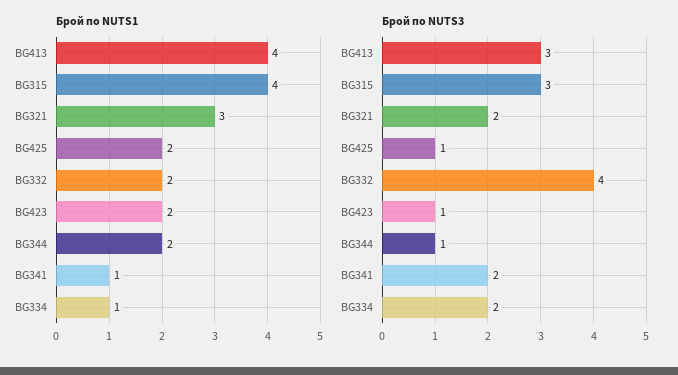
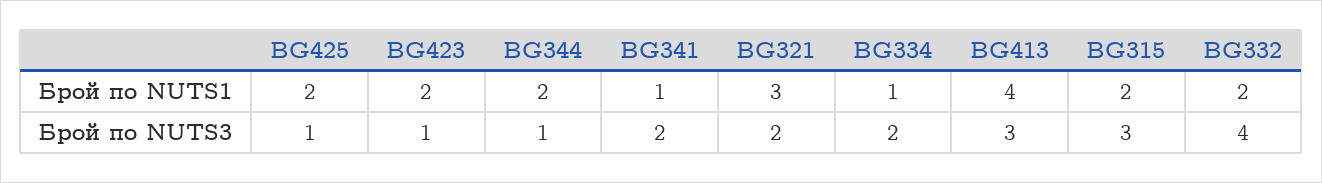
  {
    "Брой по NUTS1": {
      "BG413": 4,
-     "BG315": 4,
+     "BG315": 2,
      "BG321": 3,
      "BG425": 2,
      "BG332": 2,
      "BG423": 2,
      "BG344": 2,
      "BG341": 1,
      "BG334": 1
    },
    "Брой по NUTS3": {
      "BG413": 3,
      "BG315": 3,
      "BG321": 2,
      "BG425": 1,
      "BG332": 4,
      "BG423": 1,
      "BG344": 1,
      "BG341": 2,
      "BG334": 2
    }
  }

